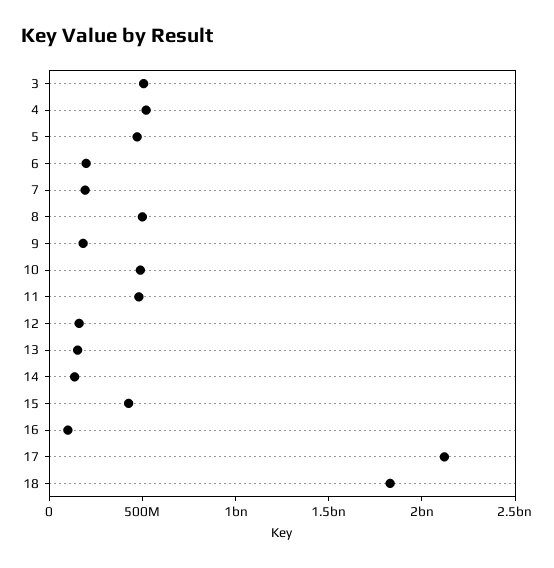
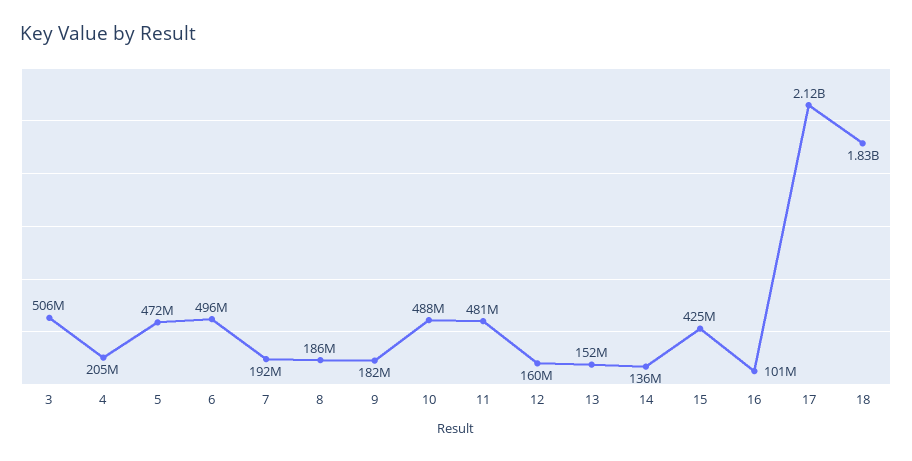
  {
    "3": 506000000,
-   "4": 500000000,
+   "4": 205000000,
    "5": 472000000,
-   "6": 200000000,
+   "6": 496000000,
    "7": 192000000,
-   "8": 500000000,
+   "8": 186000000,
    "9": 182000000,
    "10": 488000000,
    "11": 481000000,
    "12": 160000000,
    "13": 152000000,
    "14": 136000000,
    "15": 425000000,
    "16": 101000000,
    "17": 2120000000,
    "18": 1830000000
  }

